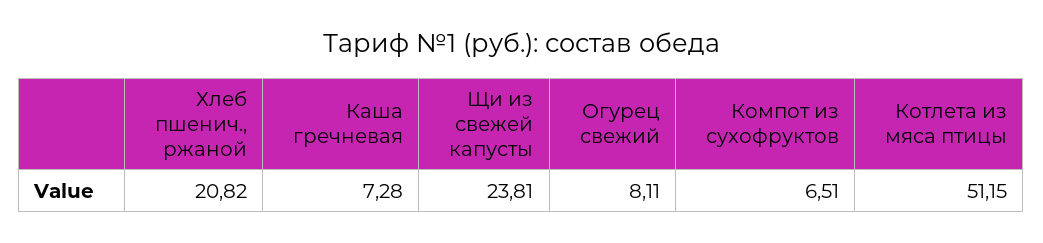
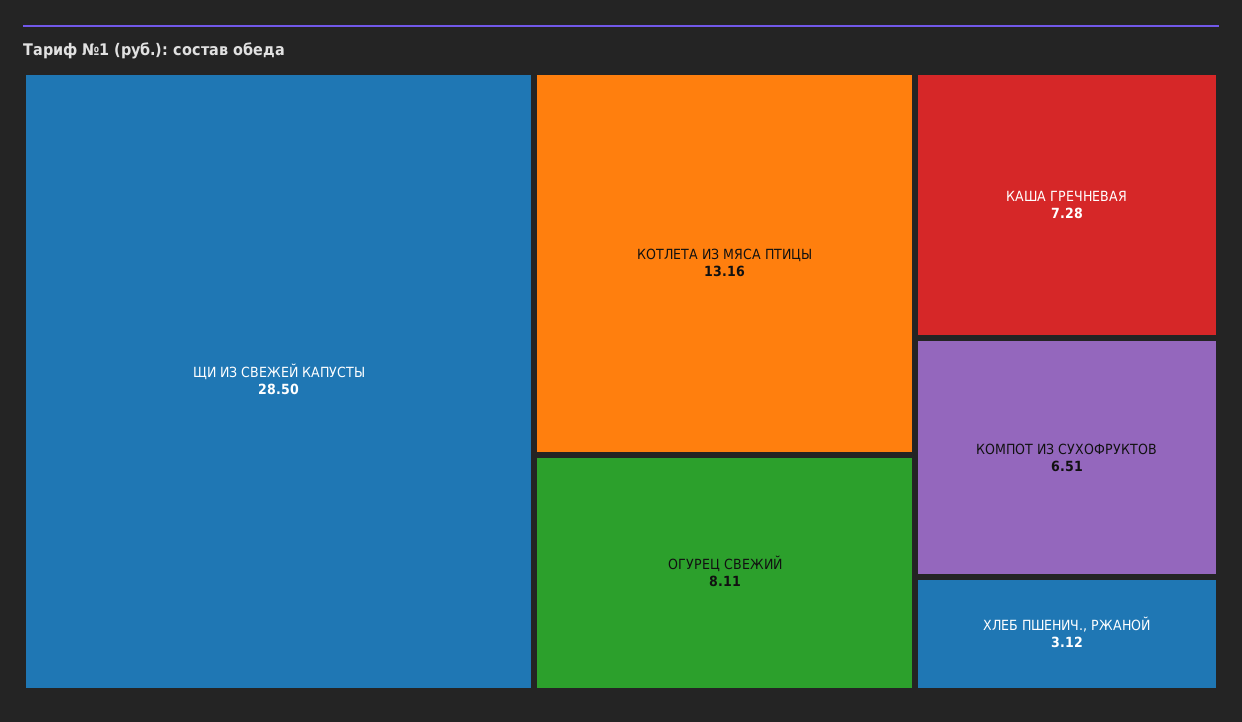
  {
-   "Хлеб пшенич., ржаной": 20.82,
+   "Хлеб пшенич., ржаной": 3.12,
    "Каша гречневая": 7.28,
-   "Щи из свежей капусты": 23.81,
+   "Щи из свежей капусты": 28.5,
    "Огурец свежий": 8.11,
    "Компот из сухофруктов": 6.51,
-   "Котлета из мяса птицы": 51.15
+   "Котлета из мяса птицы": 13.16
  }

